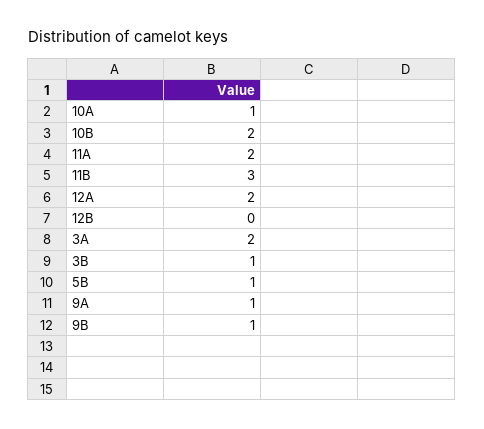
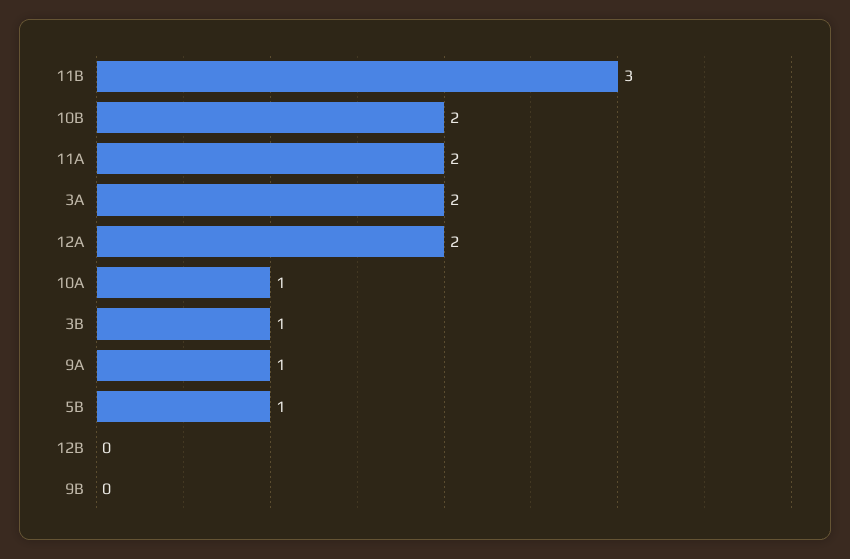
  {
    "10A": 1,
    "10B": 2,
    "11A": 2,
    "11B": 3,
    "12A": 2,
    "12B": 0,
    "3A": 2,
    "3B": 1,
    "5B": 1,
    "9A": 1,
-   "9B": 1
+   "9B": 0
  }

